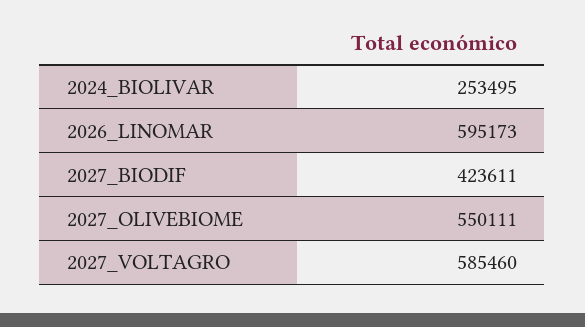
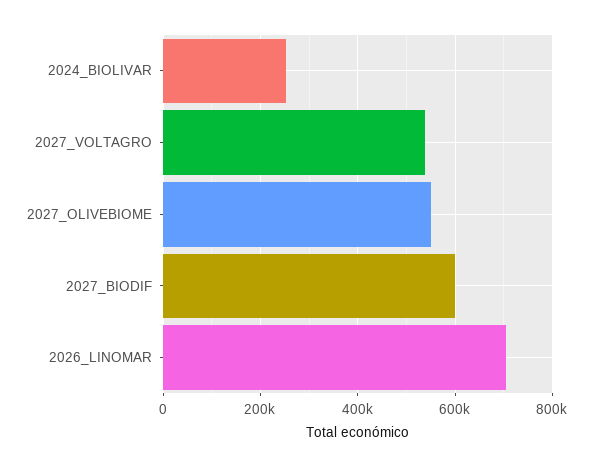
  {
    "2024_BIOLIVAR": 253495,
-   "2026_LINOMAR": 595173,
+   "2026_LINOMAR": 700000,
-   "2027_BIODIF": 423611,
+   "2027_BIODIF": 600000,
    "2027_OLIVEBIOME": 550111,
-   "2027_VOLTAGRO": 585460
+   "2027_VOLTAGRO": 540000
  }

